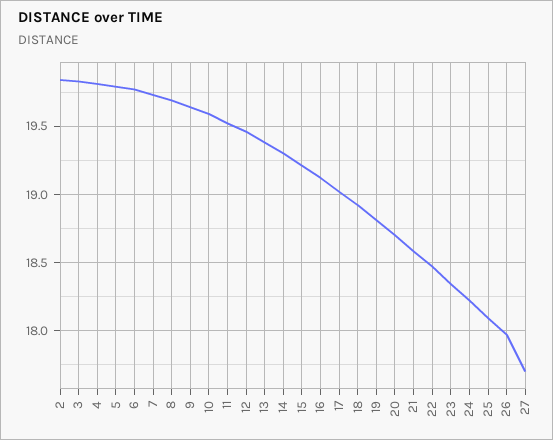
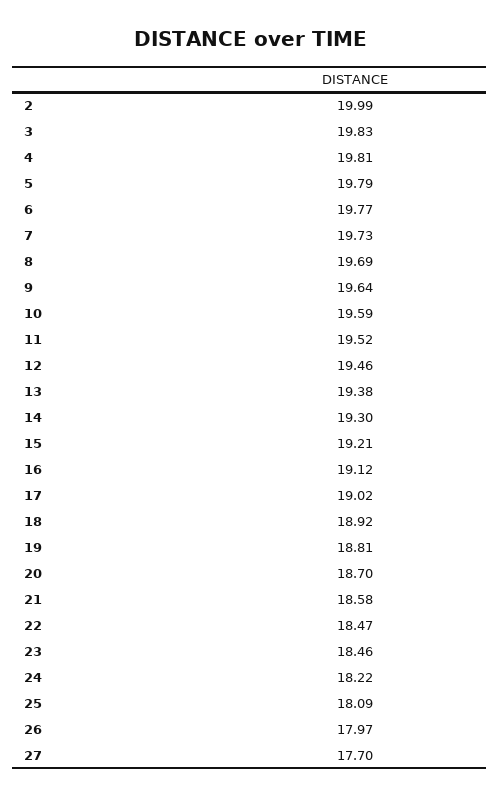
  {
-   "2": 19.85,
+   "2": 19.99,
    "3": 19.83,
    "4": 19.81,
    "5": 19.79,
    "6": 19.77,
    "7": 19.73,
    "8": 19.69,
    "9": 19.64,
    "10": 19.59,
    "11": 19.52,
    "12": 19.46,
    "13": 19.38,
    "14": 19.3,
    "15": 19.21,
    "16": 19.12,
    "17": 19.02,
    "18": 18.92,
    "19": 18.81,
    "20": 18.7,
    "21": 18.58,
    "22": 18.47,
-   "23": 18.35,
+   "23": 18.46,
    "24": 18.22,
    "25": 18.09,
    "26": 17.97,
    "27": 17.7
  }

